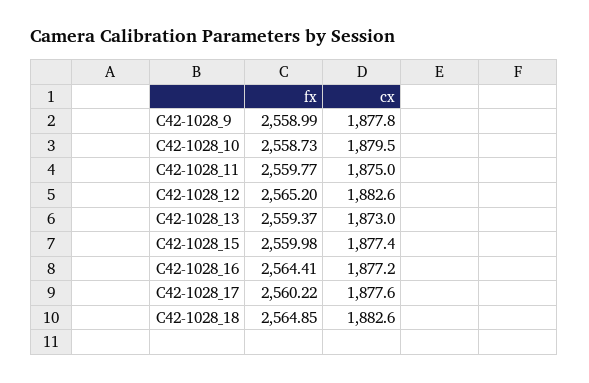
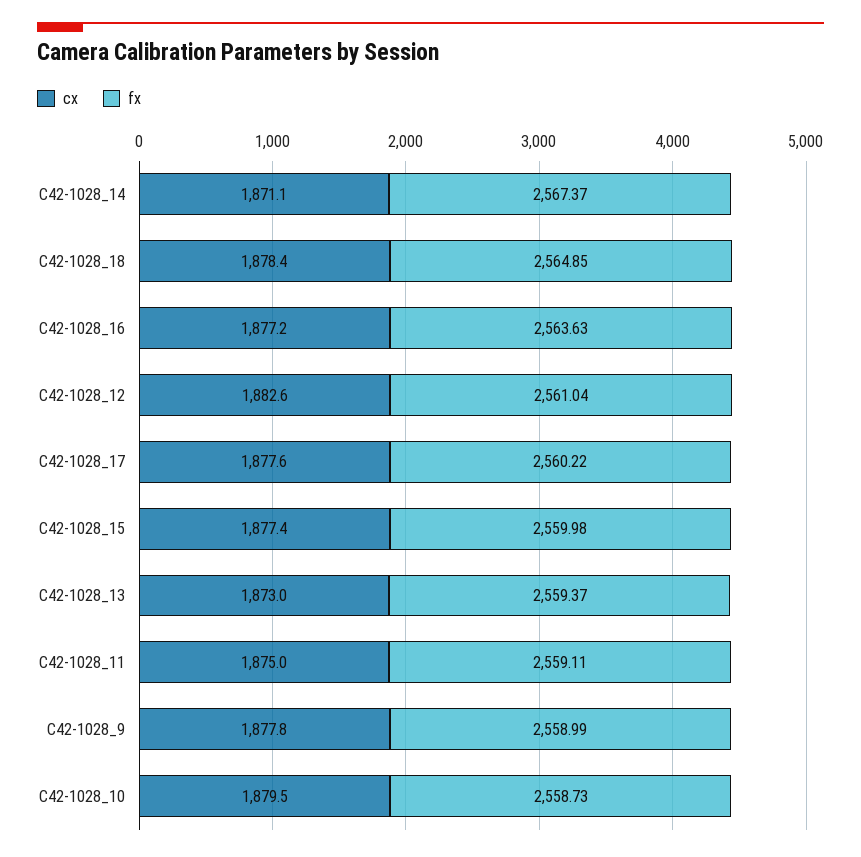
  {
    "fx": {
      "C42-1028_9": 2558.99,
      "C42-1028_10": 2558.73,
-     "C42-1028_11": 2559.77,
+     "C42-1028_11": 2559.11,
-     "C42-1028_12": 2565.2,
+     "C42-1028_12": 2561.04,
      "C42-1028_13": 2559.37,
      "C42-1028_15": 2559.98,
-     "C42-1028_16": 2564.41,
+     "C42-1028_16": 2563.63,
      "C42-1028_17": 2560.22,
-     "C42-1028_18": 2564.85
+     "C42-1028_18": 2564.85,
+     "C42-1028_14": 2567.37
    },
    "cx": {
      "C42-1028_9": 1877.8,
      "C42-1028_10": 1879.5,
      "C42-1028_11": 1875,
      "C42-1028_12": 1882.6,
      "C42-1028_13": 1873,
      "C42-1028_15": 1877.4,
      "C42-1028_16": 1877.2,
      "C42-1028_17": 1877.6,
-     "C42-1028_18": 1882.6
+     "C42-1028_18": 1878.4,
+     "C42-1028_14": 1871.1
    }
  }

